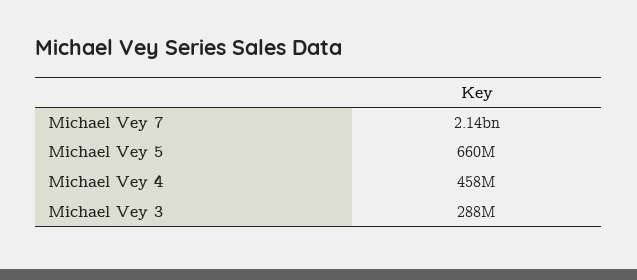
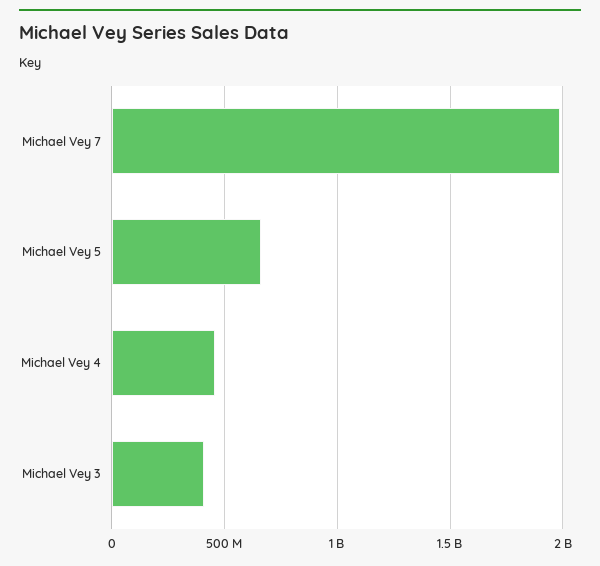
  {
-   "Michael Vey 7": 2140000000,
+   "Michael Vey 7": 2000000000,
    "Michael Vey 5": 660000000,
    "Michael Vey 4": 458000000,
-   "Michael Vey 3": 288000000
+   "Michael Vey 3": 400000000
  }

